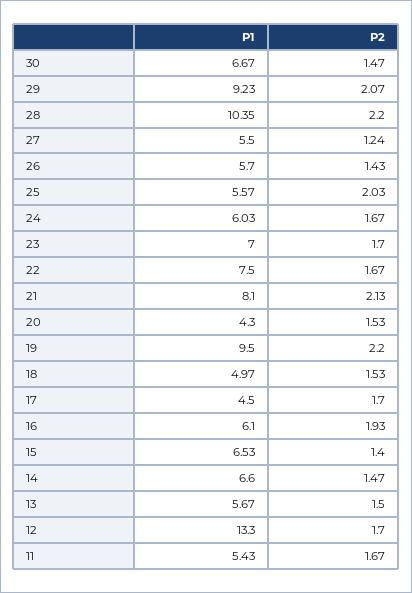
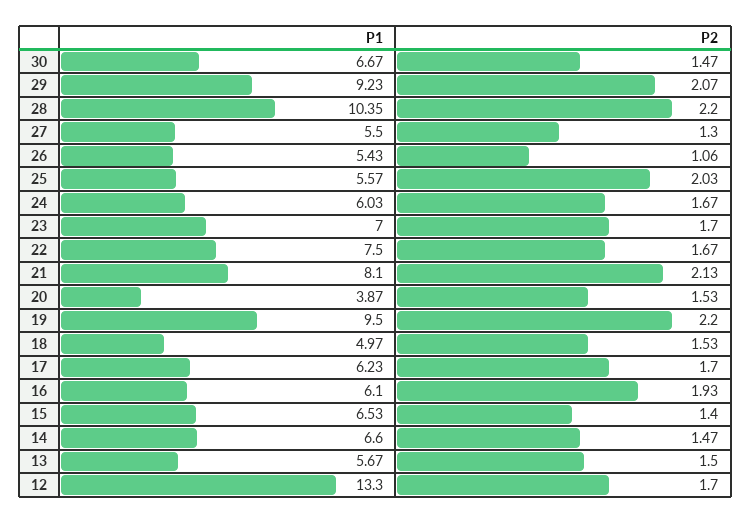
  {
    "P1": {
      "30": 6.67,
      "29": 9.23,
      "28": 10.35,
      "27": 5.5,
-     "26": 5.7,
+     "26": 5.43,
      "25": 5.57,
      "24": 6.03,
      "23": 7,
      "22": 7.5,
      "21": 8.1,
-     "20": 4.3,
+     "20": 3.87,
      "19": 9.5,
      "18": 4.97,
-     "17": 4.5,
+     "17": 6.23,
      "16": 6.1,
      "15": 6.53,
      "14": 6.6,
      "13": 5.67,
-     "12": 13.3,
+     "12": 13.3
-     "11": 5.43
    },
    "P2": {
      "30": 1.47,
      "29": 2.07,
      "28": 2.2,
-     "27": 1.24,
+     "27": 1.3,
-     "26": 1.43,
+     "26": 1.06,
      "25": 2.03,
      "24": 1.67,
      "23": 1.7,
      "22": 1.67,
      "21": 2.13,
      "20": 1.53,
      "19": 2.2,
      "18": 1.53,
      "17": 1.7,
      "16": 1.93,
      "15": 1.4,
      "14": 1.47,
      "13": 1.5,
-     "12": 1.7,
+     "12": 1.7
-     "11": 1.67
    }
  }

